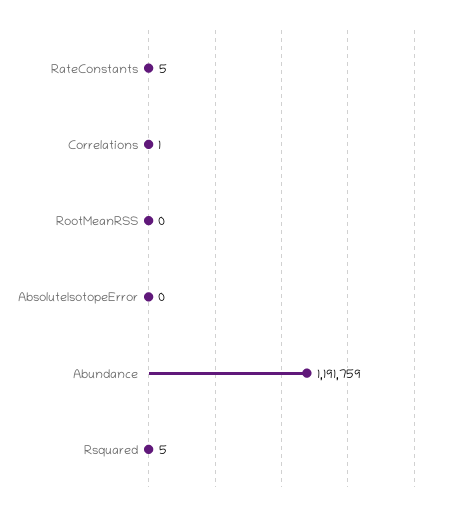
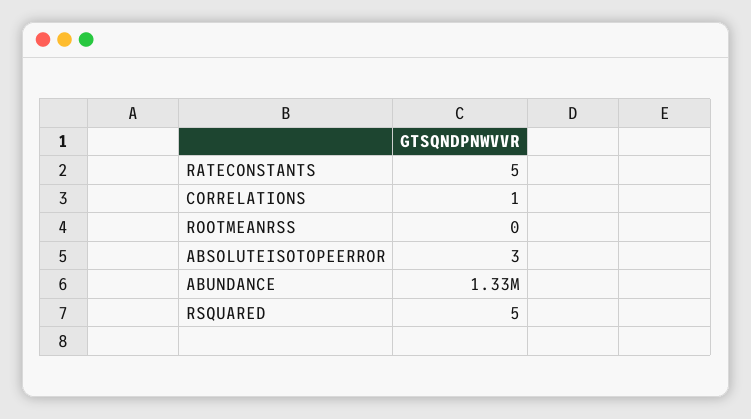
  {
    "RateConstants": 5,
    "Correlations": 1,
    "RootMeanRSS": 0,
-   "AbsoluteIsotopeError": 0,
+   "AbsoluteIsotopeError": 3,
-   "Abundance": 1191759,
+   "Abundance": 1330000,
    "Rsquared": 5
  }

